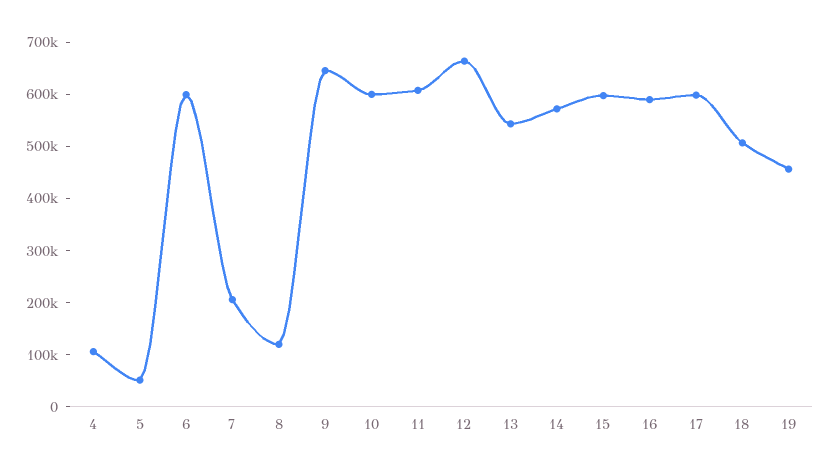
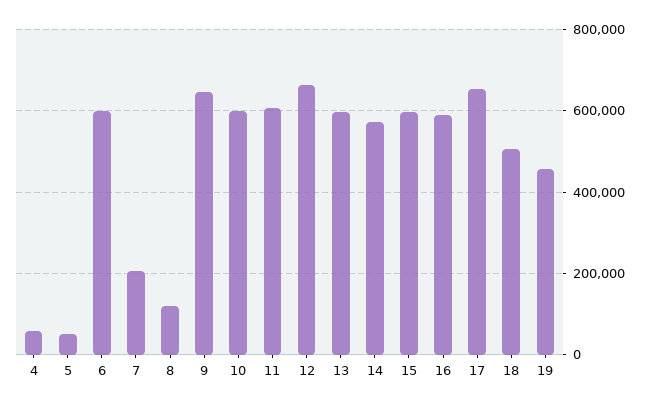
  {
-   "4": 100000,
+   "4": 60000,
    "5": 60000,
    "6": 600000,
    "7": 200000,
    "8": 120000,
    "9": 640000,
    "10": 600000,
    "11": 600000,
    "12": 660000,
-   "13": 540000,
+   "13": 600000,
    "14": 580000,
    "15": 600000,
    "16": 580000,
-   "17": 600000,
+   "17": 660000,
    "18": 500000,
    "19": 460000
  }

